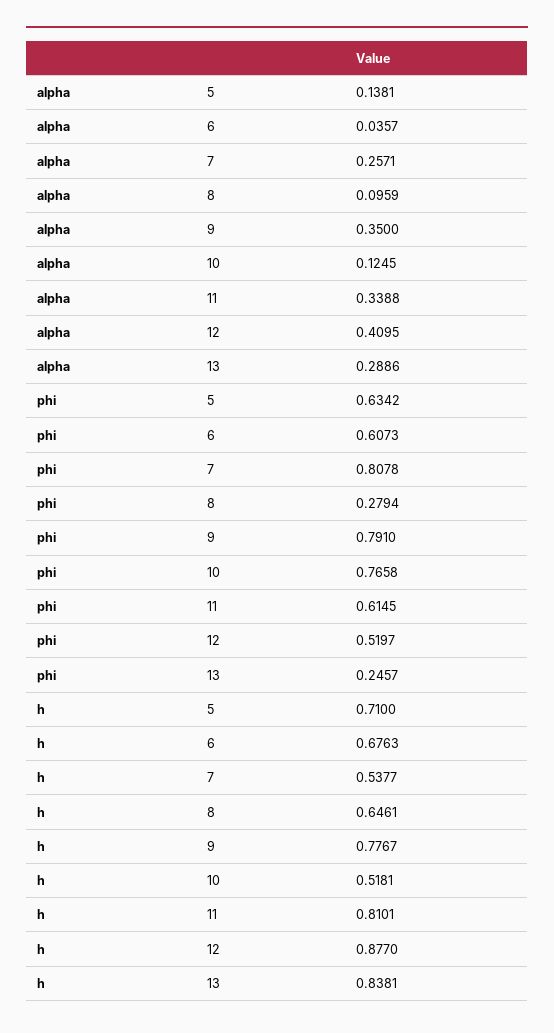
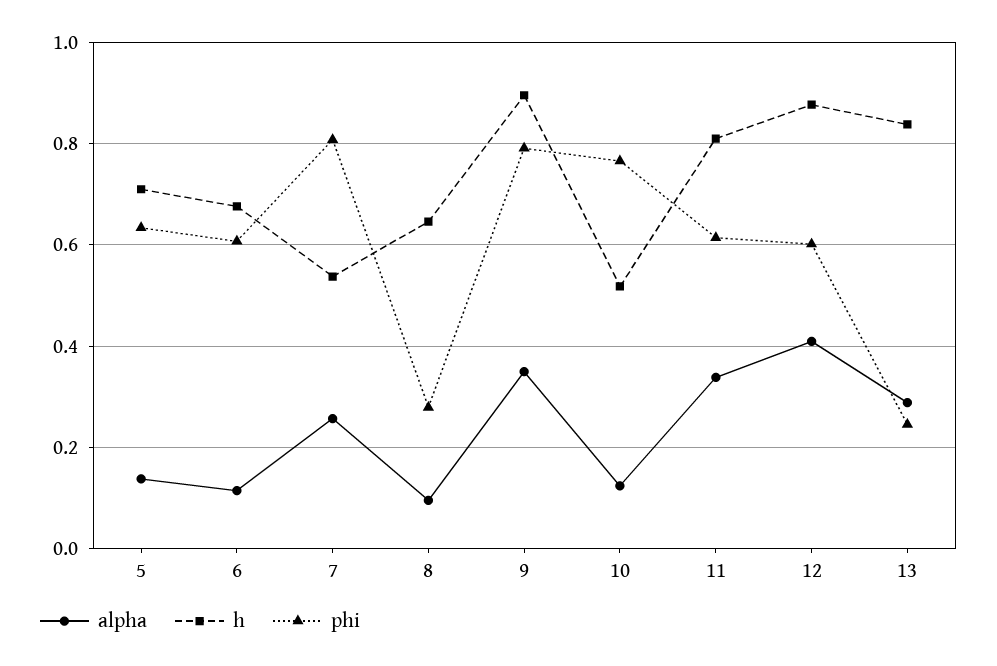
  {
    "alpha": {
      "5": 0.1381,
-     "6": 0.0357,
+     "6": 0.12,
      "7": 0.2571,
      "8": 0.0959,
      "9": 0.35,
      "10": 0.1245,
      "11": 0.3388,
      "12": 0.4095,
      "13": 0.2886
    },
    "phi": {
      "5": 0.6342,
      "6": 0.6073,
      "7": 0.8078,
      "8": 0.2794,
      "9": 0.791,
      "10": 0.7658,
      "11": 0.6145,
-     "12": 0.5197,
+     "12": 0.6,
      "13": 0.2457
    },
    "h": {
      "5": 0.71,
      "6": 0.6763,
      "7": 0.5377,
      "8": 0.6461,
-     "9": 0.7767,
+     "9": 0.9,
      "10": 0.5181,
      "11": 0.8101,
      "12": 0.877,
      "13": 0.8381
    }
  }

